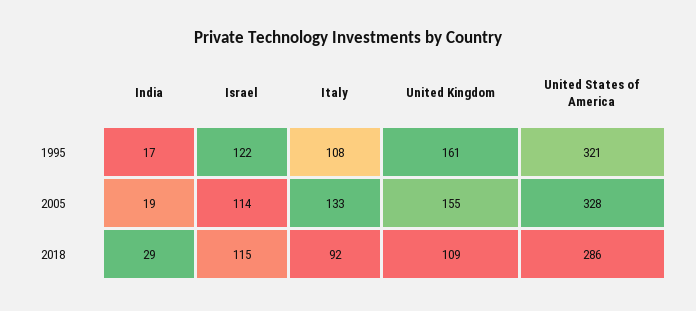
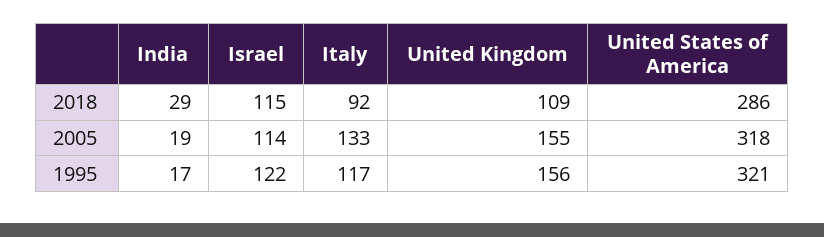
  {
    "India": {
      "1995": 17,
      "2005": 19,
      "2018": 29
    },
    "Israel": {
      "1995": 122,
      "2005": 114,
      "2018": 115
    },
    "Italy": {
-     "1995": 108,
+     "1995": 117,
      "2005": 133,
      "2018": 92
    },
    "United Kingdom": {
-     "1995": 161,
+     "1995": 156,
      "2005": 155,
      "2018": 109
    },
    "United States of America": {
      "1995": 321,
-     "2005": 328,
+     "2005": 318,
      "2018": 286
    }
  }

